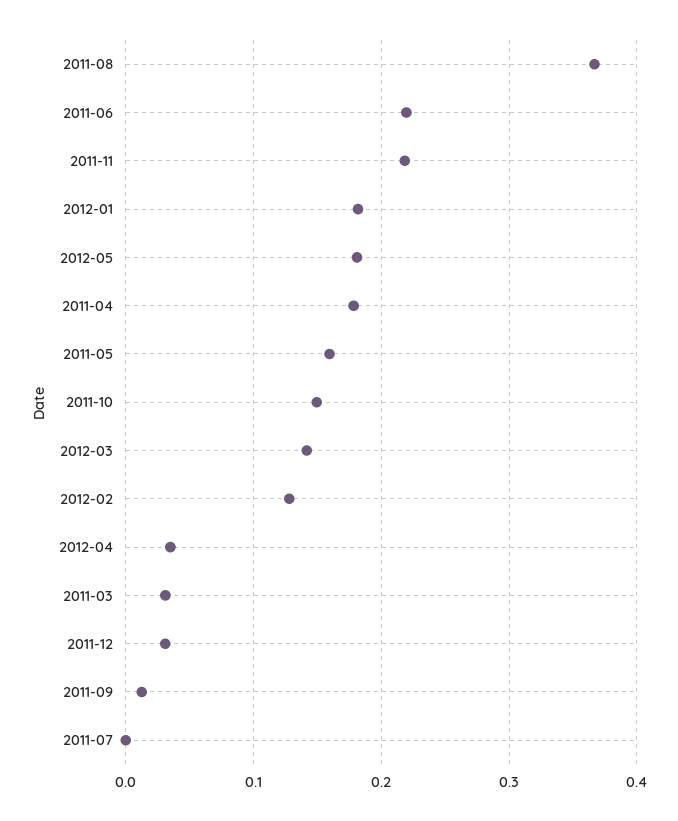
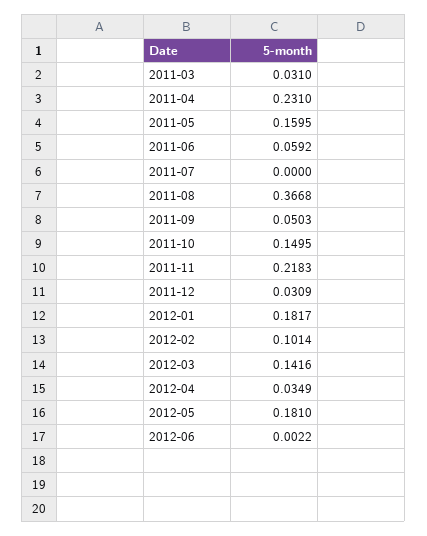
  {
    "2011-08": 0.3668,
-   "2011-06": 0.22,
+   "2011-06": 0.0592,
    "2011-11": 0.2183,
    "2012-01": 0.1817,
    "2012-05": 0.181,
-   "2011-04": 0.18,
+   "2011-04": 0.231,
    "2011-05": 0.1595,
    "2011-10": 0.1495,
    "2012-03": 0.1416,
-   "2012-02": 0.13,
+   "2012-02": 0.1014,
    "2012-04": 0.0349,
    "2011-03": 0.031,
    "2011-12": 0.0309,
-   "2011-09": 0.01,
+   "2011-09": 0.0503,
-   "2011-07": 0
+   "2011-07": 0,
+   "2012-06": 0.0022
  }

